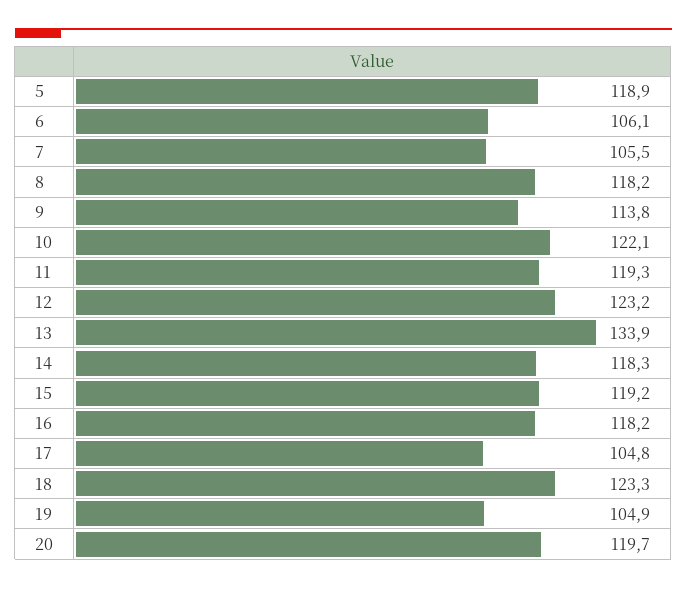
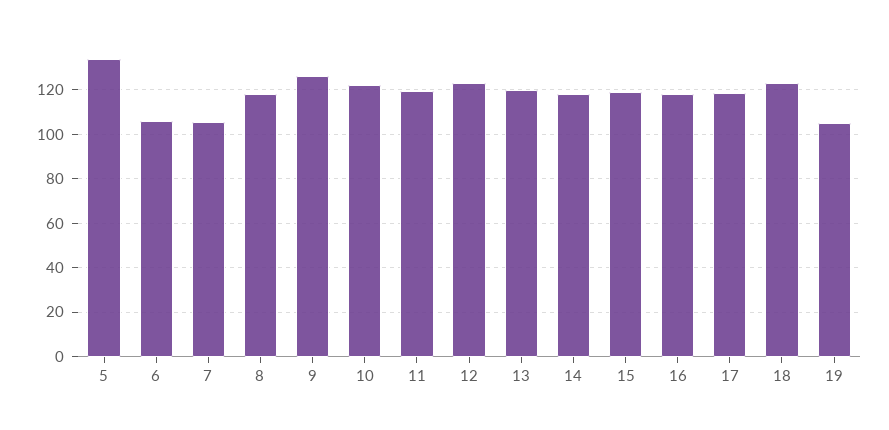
  {
-   "5": 118.9,
+   "5": 135,
    "6": 106.1,
    "7": 105.5,
    "8": 118.2,
-   "9": 113.8,
+   "9": 125,
    "10": 122.1,
    "11": 119.3,
    "12": 123.2,
-   "13": 133.9,
+   "13": 120,
    "14": 118.3,
    "15": 119.2,
    "16": 118.2,
-   "17": 104.8,
+   "17": 120,
    "18": 123.3,
-   "19": 104.9,
+   "19": 104.9
-   "20": 119.7
  }

